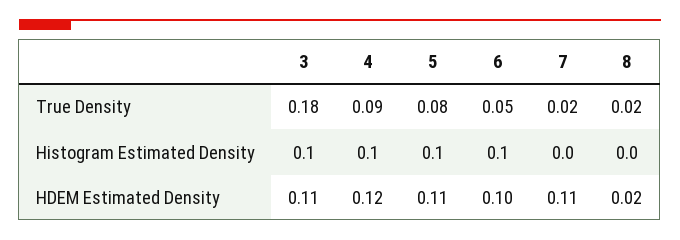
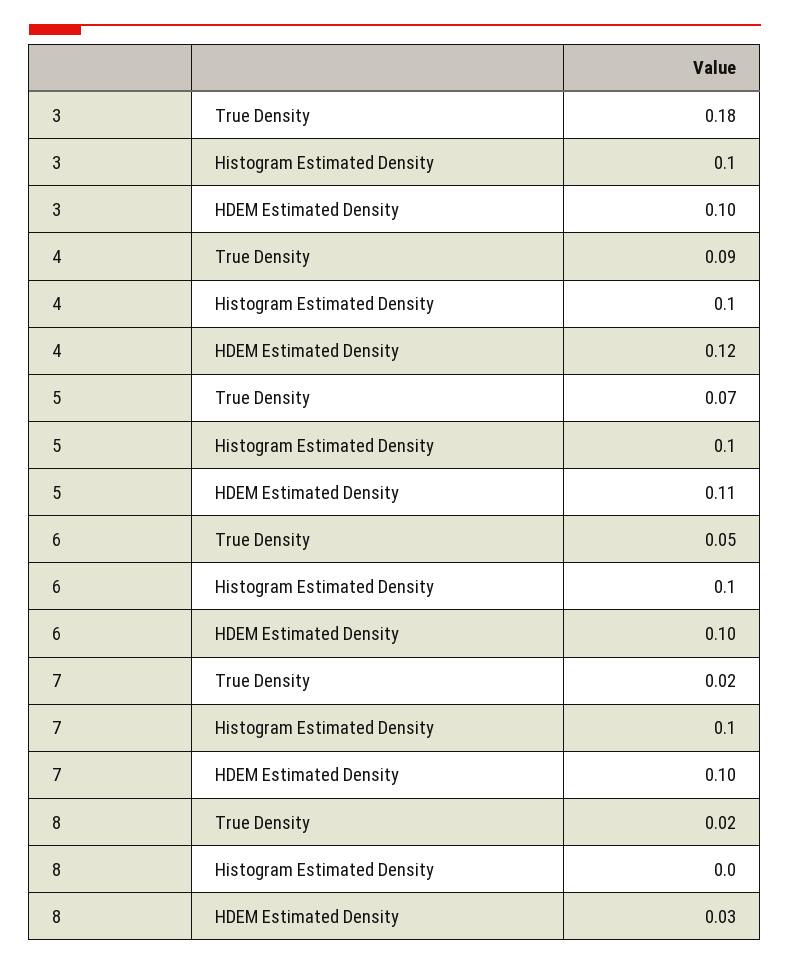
  {
    "3": {
      "True Density": 0.18,
      "Histogram Estimated Density": 0.1,
-     "HDEM Estimated Density": 0.11
+     "HDEM Estimated Density": 0.1
    },
    "4": {
      "True Density": 0.09,
      "Histogram Estimated Density": 0.1,
      "HDEM Estimated Density": 0.12
    },
    "5": {
-     "True Density": 0.08,
+     "True Density": 0.07,
      "Histogram Estimated Density": 0.1,
      "HDEM Estimated Density": 0.11
    },
    "6": {
      "True Density": 0.05,
      "Histogram Estimated Density": 0.1,
      "HDEM Estimated Density": 0.1
    },
    "7": {
      "True Density": 0.02,
-     "Histogram Estimated Density": 0,
+     "Histogram Estimated Density": 0.1,
-     "HDEM Estimated Density": 0.11
+     "HDEM Estimated Density": 0.1
    },
    "8": {
      "True Density": 0.02,
      "Histogram Estimated Density": 0,
-     "HDEM Estimated Density": 0.02
+     "HDEM Estimated Density": 0.03
    }
  }

